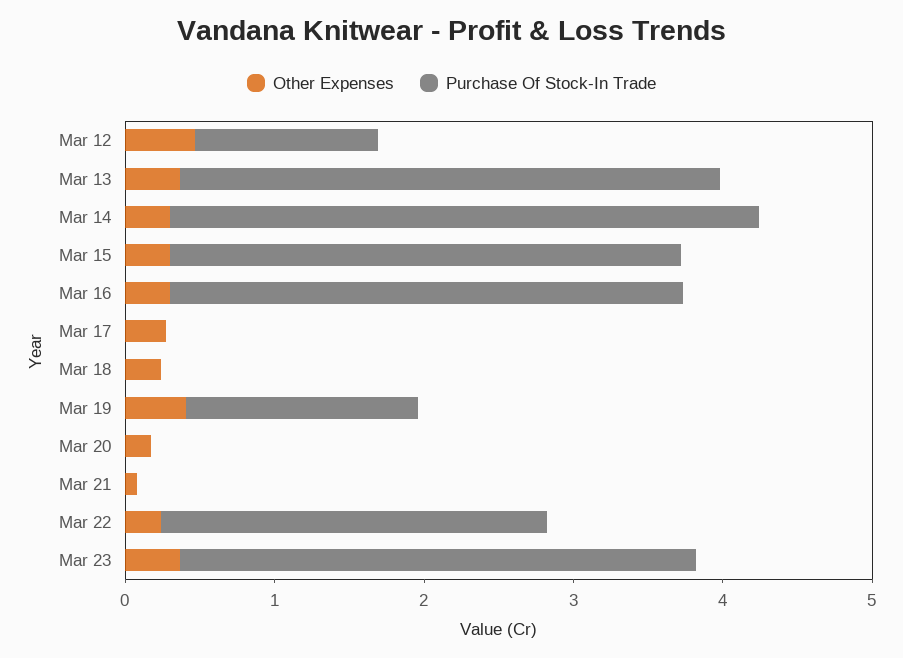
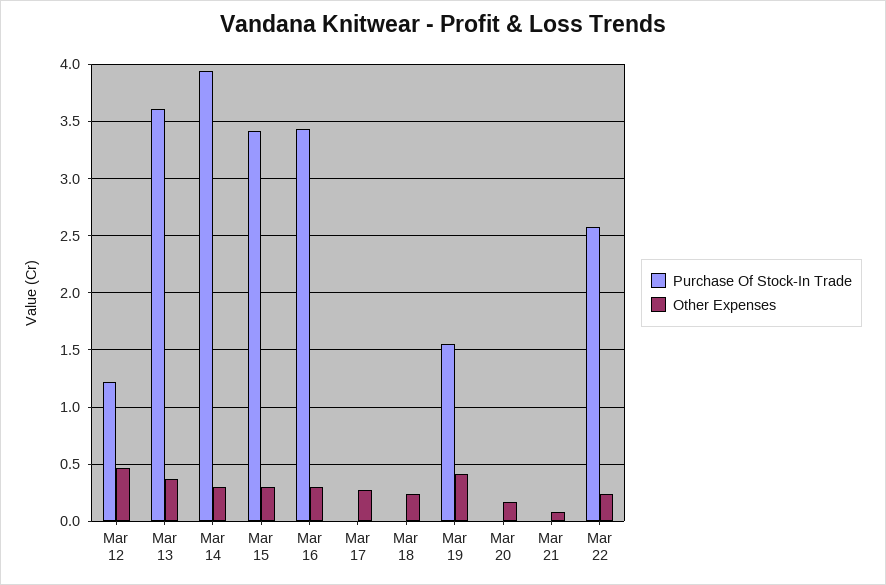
  {
    "Other Expenses": {
      "Mar 12": 0.5,
      "Mar 13": 0.4,
      "Mar 14": 0.3,
      "Mar 15": 0.3,
      "Mar 16": 0.3,
      "Mar 17": 0.3,
      "Mar 18": 0.2,
      "Mar 19": 0.4,
      "Mar 20": 0.2,
      "Mar 21": 0.1,
-     "Mar 22": 0.2,
+     "Mar 22": 0.2
-     "Mar 23": 0.4
    },
    "Purchase Of Stock-In Trade": {
      "Mar 12": 1.2,
      "Mar 13": 3.6,
      "Mar 14": 3.9,
      "Mar 15": 3.4,
      "Mar 16": 3.4,
      "Mar 17": 0,
      "Mar 18": 0,
      "Mar 19": 1.6,
      "Mar 20": 0,
      "Mar 21": 0,
-     "Mar 22": 2.6,
+     "Mar 22": 2.6
-     "Mar 23": 3.4
    }
  }

